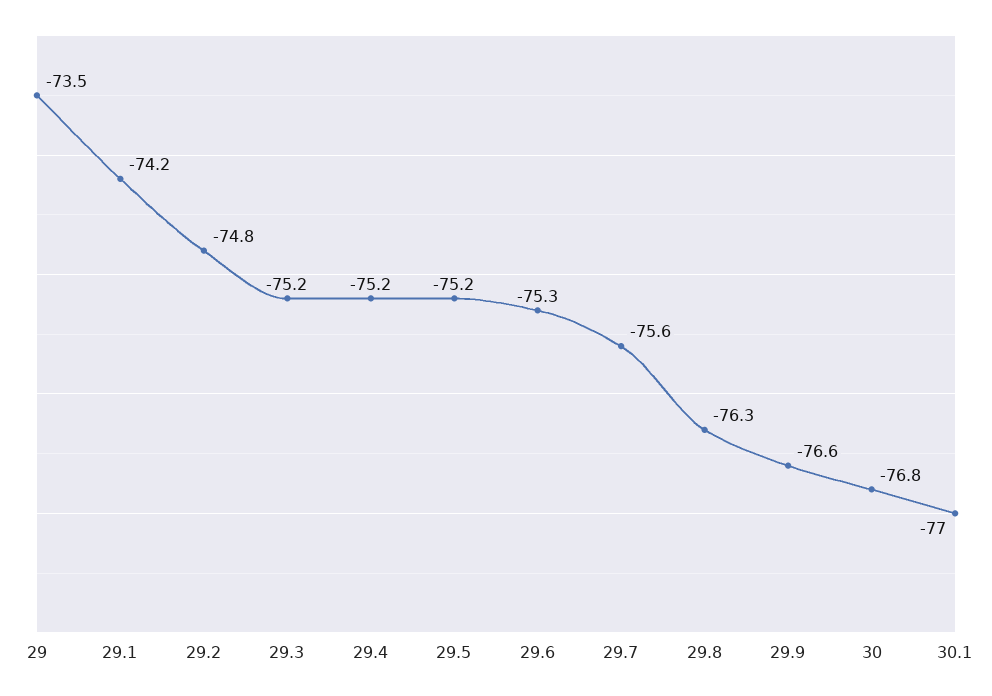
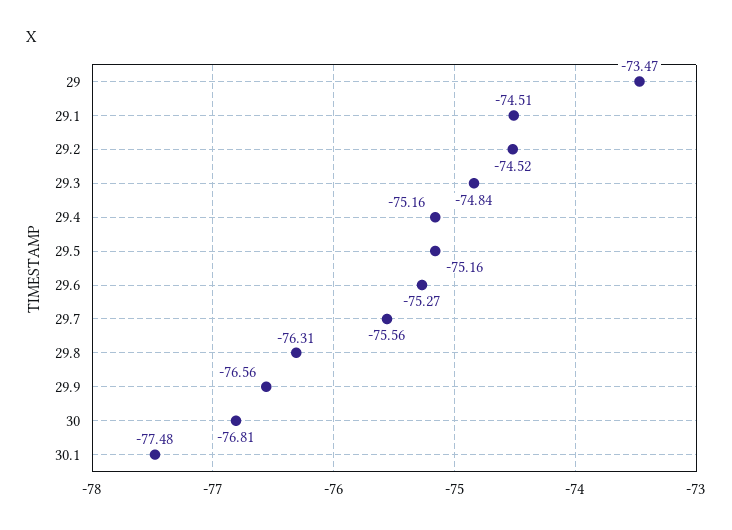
  {
    "29": -73.47,
-   "29.1": -74.2,
+   "29.1": -74.51,
-   "29.2": -74.8,
+   "29.2": -74.52,
-   "29.3": -75.2,
+   "29.3": -74.84,
    "29.4": -75.16,
    "29.5": -75.16,
    "29.6": -75.27,
    "29.7": -75.56,
    "29.8": -76.31,
    "29.9": -76.56,
    "30": -76.81,
-   "30.1": -77
+   "30.1": -77.48
  }

